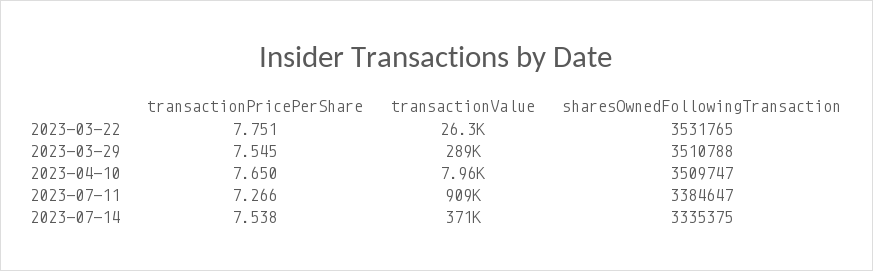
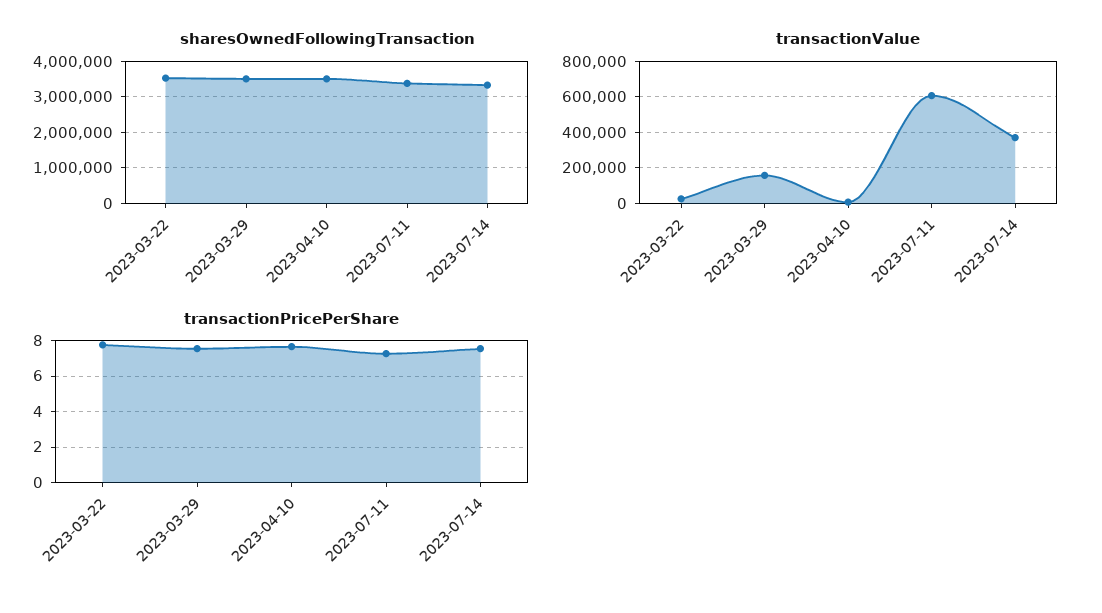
  {
    "transactionPricePerShare": {
      "2023-03-22": 7.751,
      "2023-03-29": 7.545,
      "2023-04-10": 7.65,
      "2023-07-11": 7.266,
      "2023-07-14": 7.538
    },
    "transactionValue": {
      "2023-03-22": 26300,
-     "2023-03-29": 289000,
+     "2023-03-29": 150000,
      "2023-04-10": 7960,
-     "2023-07-11": 909000,
+     "2023-07-11": 600000,
      "2023-07-14": 371000
    },
    "sharesOwnedFollowingTransaction": {
      "2023-03-22": 3531765,
      "2023-03-29": 3510788,
      "2023-04-10": 3509747,
      "2023-07-11": 3384647,
      "2023-07-14": 3335375
    }
  }

